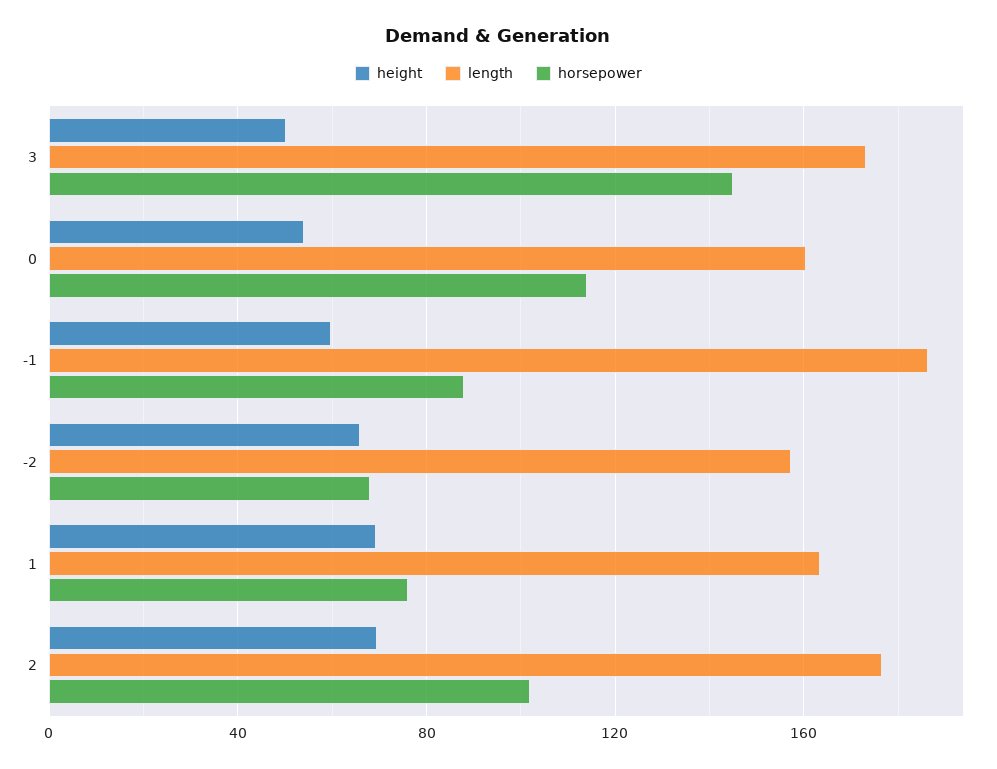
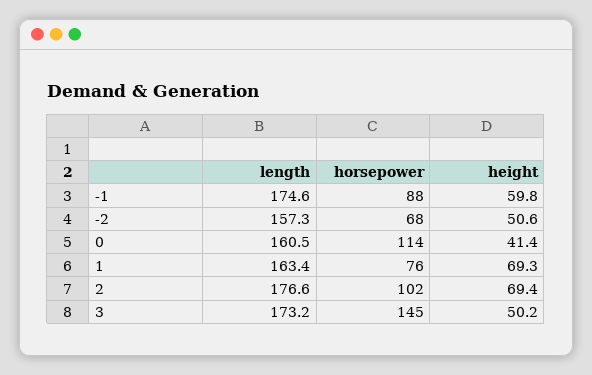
  {
    "height": {
      "3": 50.2,
-     "0": 55,
+     "0": 41.4,
      "-1": 59.8,
-     "-2": 65,
+     "-2": 50.6,
      "1": 69.3,
      "2": 69.4
    },
    "length": {
      "3": 173.2,
      "0": 160.5,
-     "-1": 185,
+     "-1": 174.6,
      "-2": 157.3,
      "1": 163.4,
      "2": 176.6
    },
    "horsepower": {
      "3": 145,
      "0": 114,
      "-1": 88,
      "-2": 68,
      "1": 76,
      "2": 102
    }
  }

